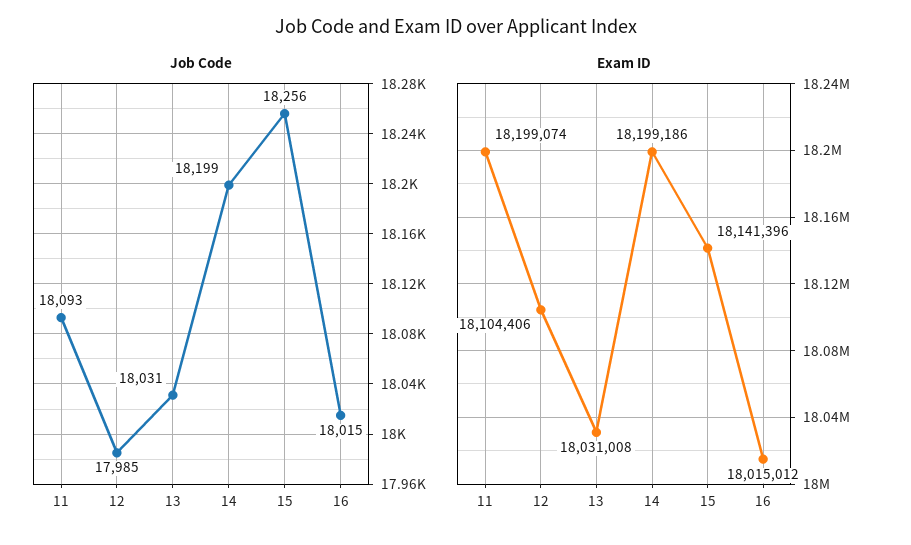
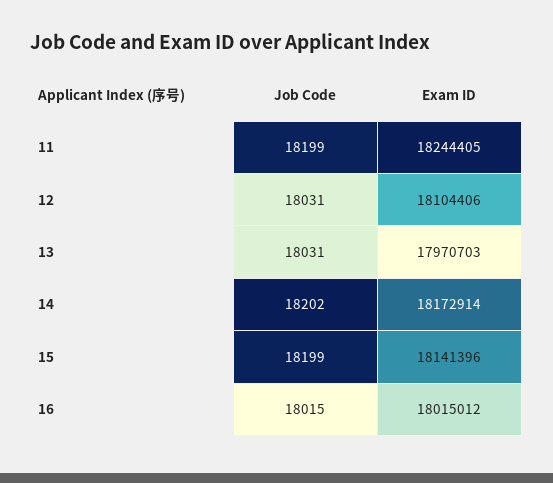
  {
    "Job Code": {
-     "11": 18093,
+     "11": 18199,
-     "12": 17985,
+     "12": 18031,
      "13": 18031,
-     "14": 18199,
+     "14": 18202,
-     "15": 18256,
+     "15": 18199,
      "16": 18015
    },
    "Exam ID": {
-     "11": 18199074,
+     "11": 18244405,
      "12": 18104406,
-     "13": 18031008,
+     "13": 17970703,
-     "14": 18199186,
+     "14": 18172914,
      "15": 18141396,
      "16": 18015012
    }
  }

